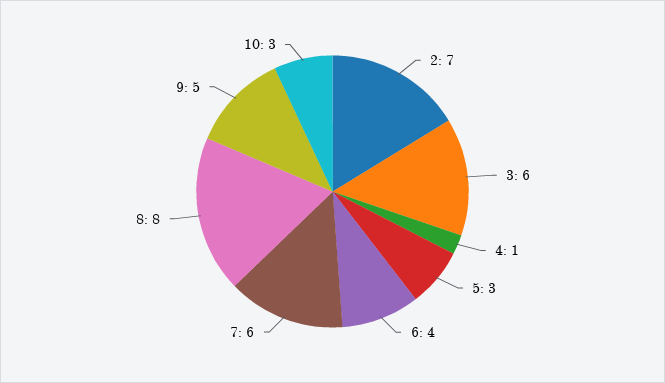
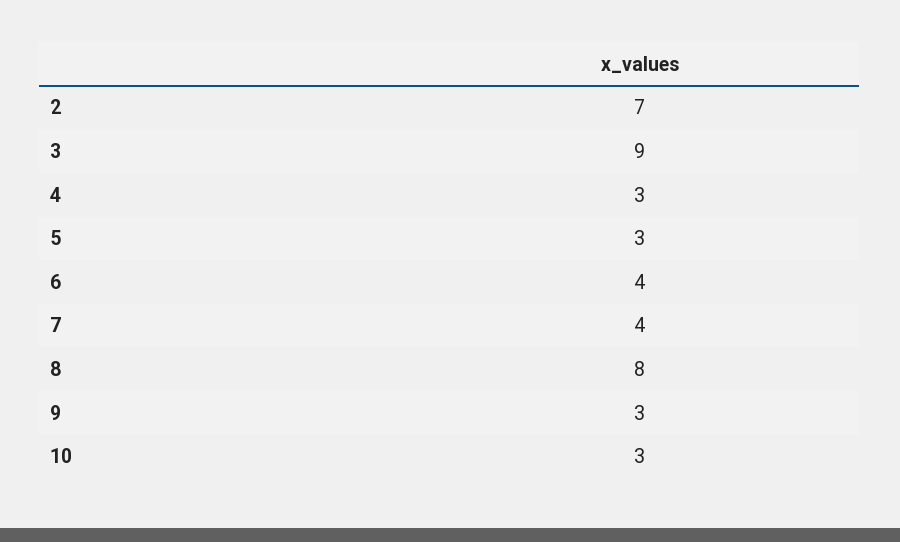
  {
    "2": 7,
-   "3": 6,
+   "3": 9,
-   "4": 1,
+   "4": 3,
    "5": 3,
    "6": 4,
-   "7": 6,
+   "7": 4,
    "8": 8,
-   "9": 5,
+   "9": 3,
    "10": 3
  }

